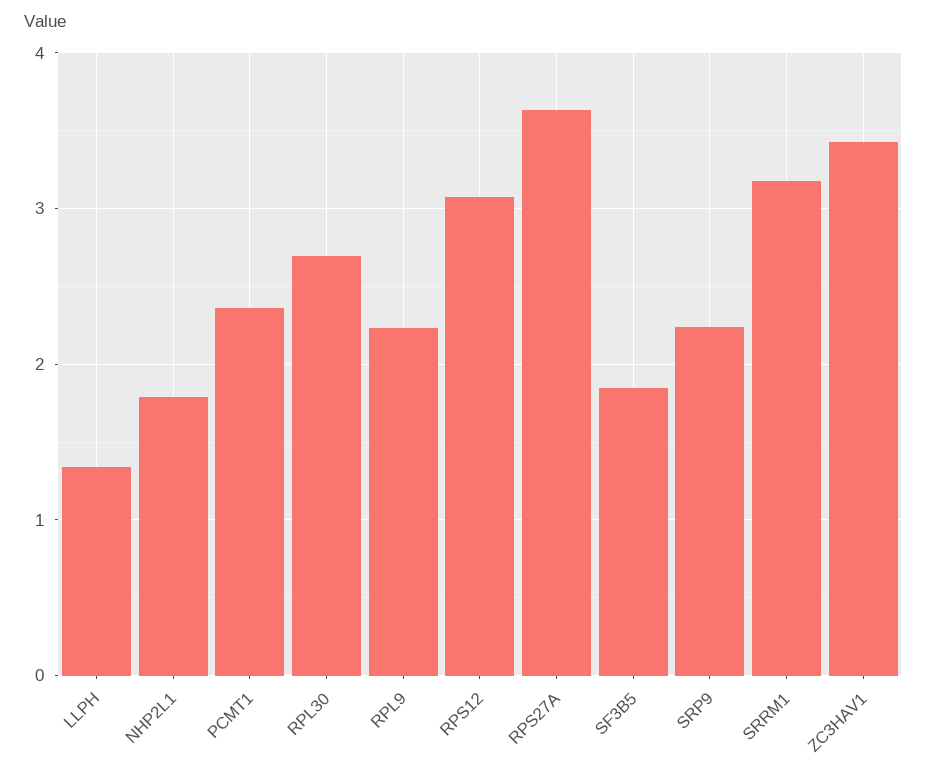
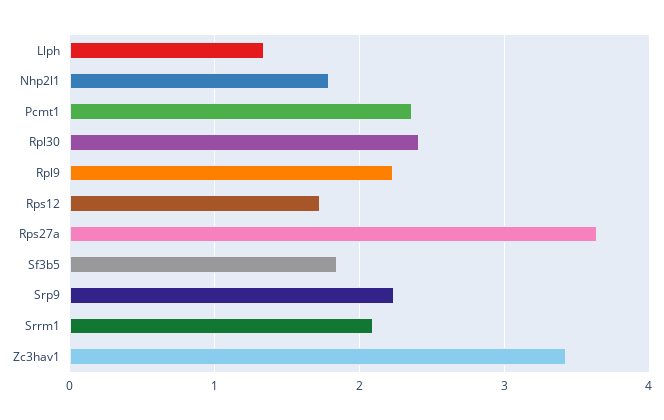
  {
    "LLPH": 1.3,
    "NHP2L1": 1.8,
    "PCMT1": 2.4,
-   "RPL30": 2.7,
+   "RPL30": 2.4,
    "RPL9": 2.2,
-   "RPS12": 3.1,
+   "RPS12": 1.7,
    "RPS27A": 3.6,
    "SF3B5": 1.8,
    "SRP9": 2.2,
-   "SRRM1": 3.2,
+   "SRRM1": 2.1,
    "ZC3HAV1": 3.4
  }

